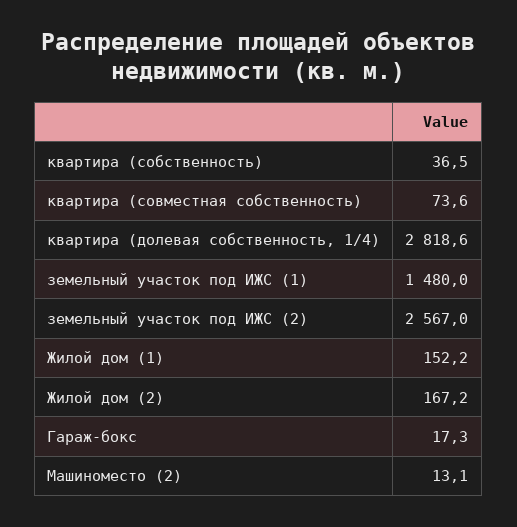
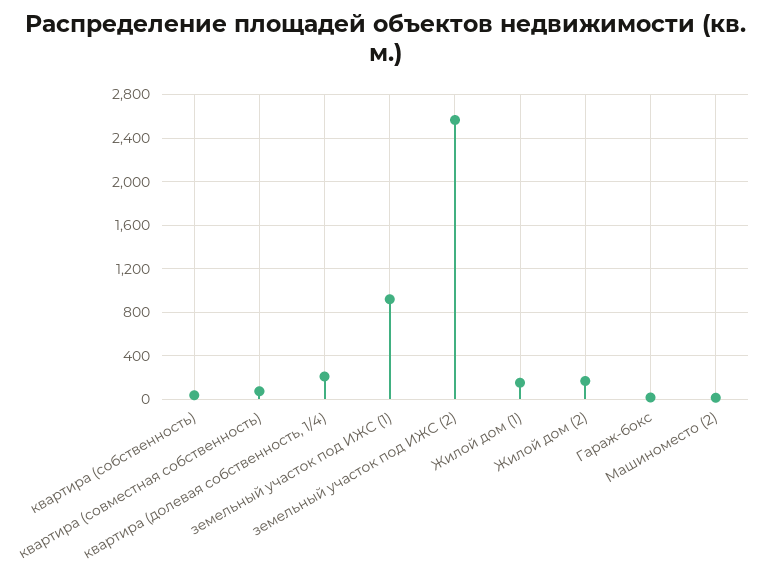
  {
    "квартира (собственность)": 36.5,
    "квартира (совместная собственность)": 73.6,
-   "квартира (долевая собственность, 1/4)": 2818.6,
+   "квартира (долевая собственность, 1/4)": 200,
-   "земельный участок под ИЖС (1)": 1480,
+   "земельный участок под ИЖС (1)": 900,
    "земельный участок под ИЖС (2)": 2567,
    "Жилой дом (1)": 152.2,
    "Жилой дом (2)": 167.2,
    "Гараж-бокс": 17.3,
    "Машиноместо (2)": 13.1
  }

